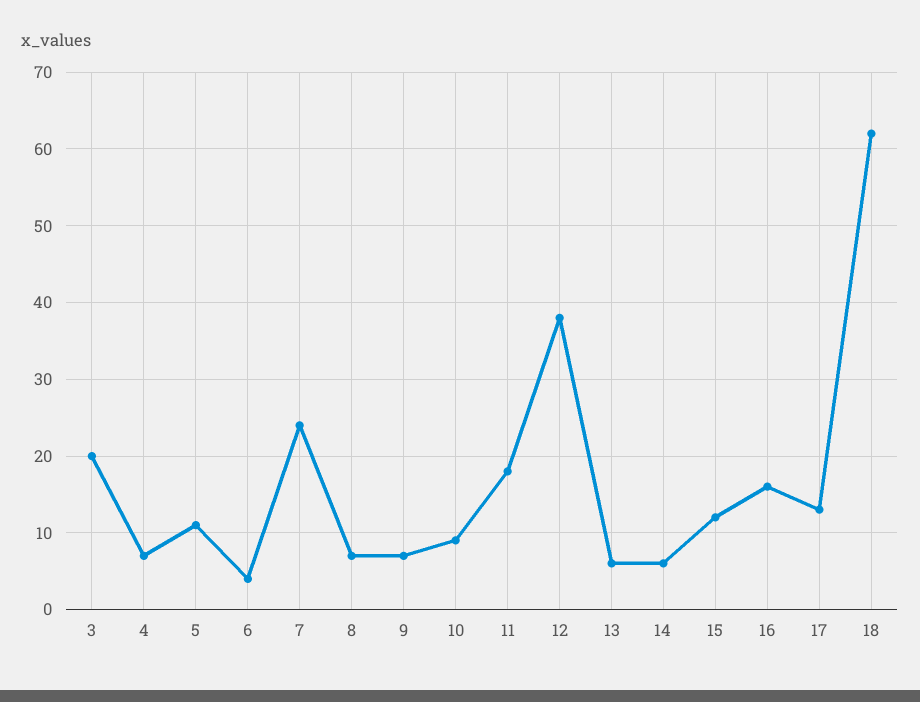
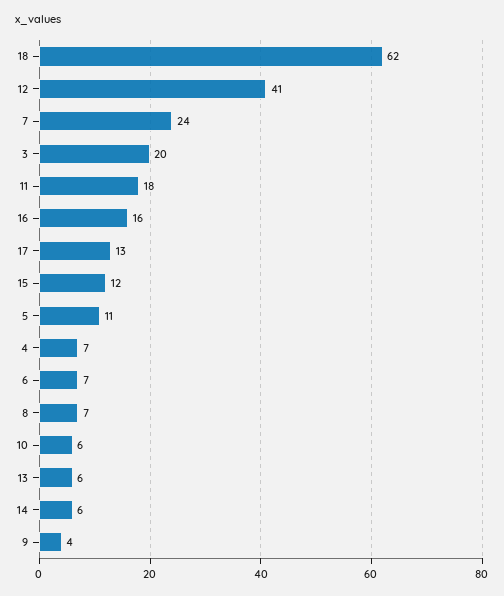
  {
    "3": 20,
    "4": 7,
    "5": 11,
-   "6": 4,
+   "6": 7,
    "7": 24,
    "8": 7,
-   "9": 7,
+   "9": 4,
-   "10": 9,
+   "10": 6,
    "11": 18,
-   "12": 38,
+   "12": 41,
    "13": 6,
    "14": 6,
    "15": 12,
    "16": 16,
    "17": 13,
    "18": 62
  }

